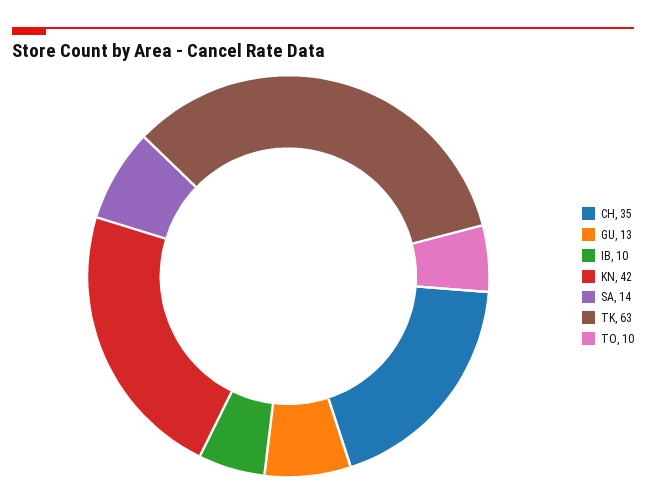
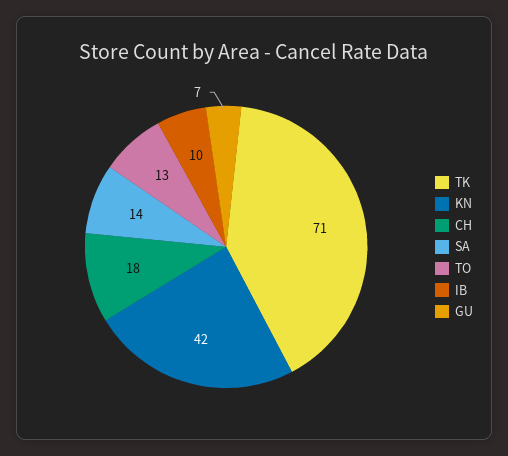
  {
-   "CH": 35,
+   "CH": 18,
-   "GU": 13,
+   "GU": 7,
    "IB": 10,
    "KN": 42,
    "SA": 14,
-   "TK": 63,
+   "TK": 71,
-   "TO": 10
+   "TO": 13
  }

